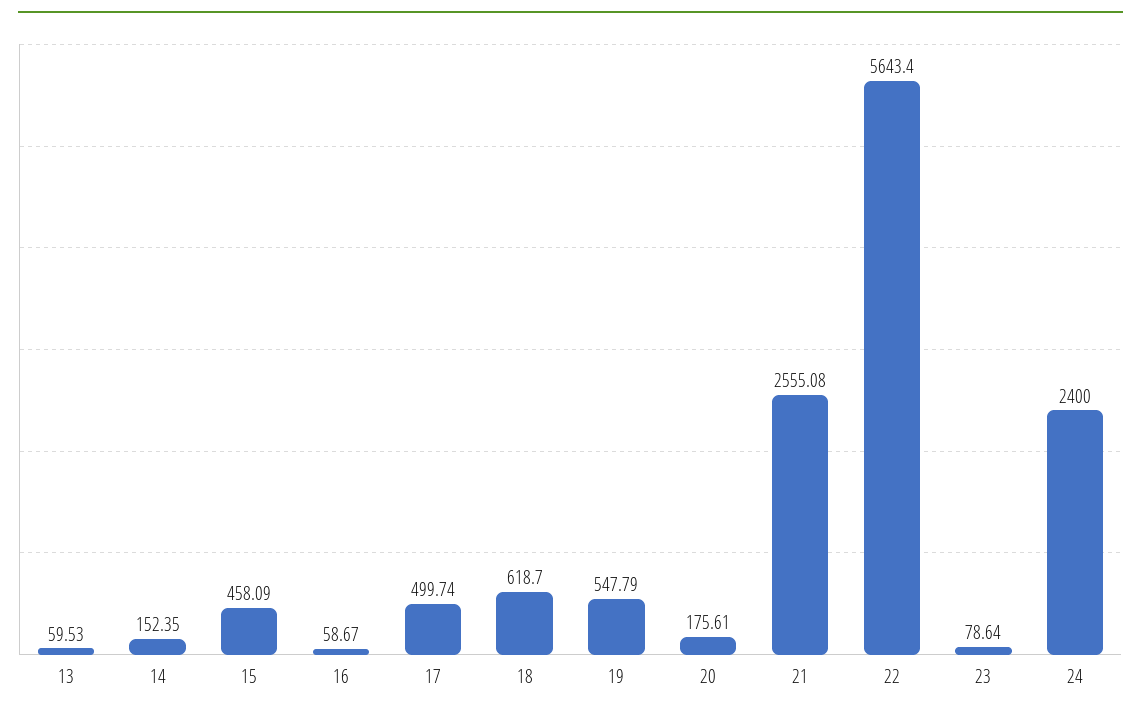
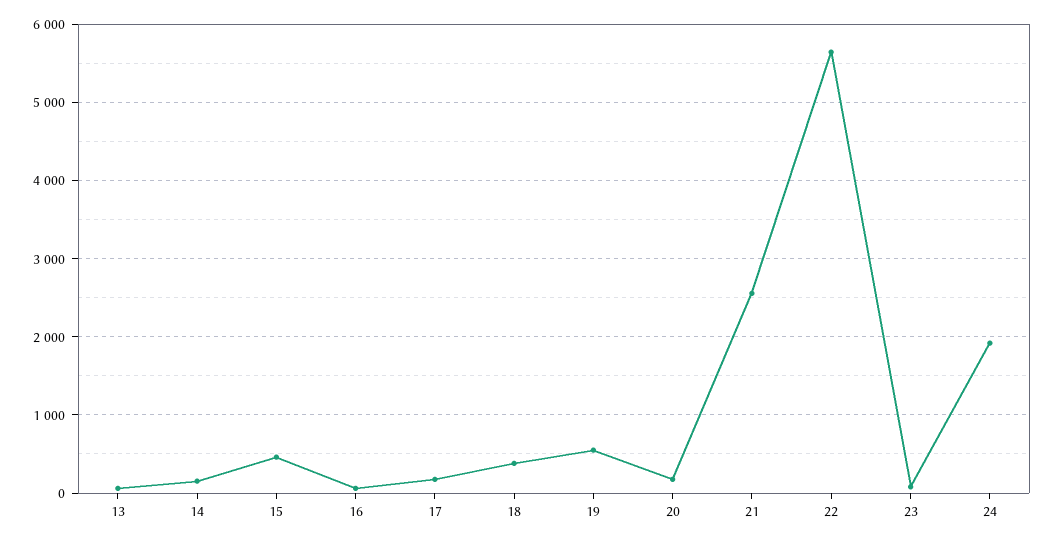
  {
    "13": 59.53,
    "14": 152.35,
    "15": 458.09,
    "16": 58.67,
-   "17": 499.74,
+   "17": 200,
-   "18": 618.7,
+   "18": 400,
    "19": 547.79,
    "20": 175.61,
    "21": 2555.08,
    "22": 5643.4,
    "23": 78.64,
-   "24": 2400
+   "24": 1900
  }

